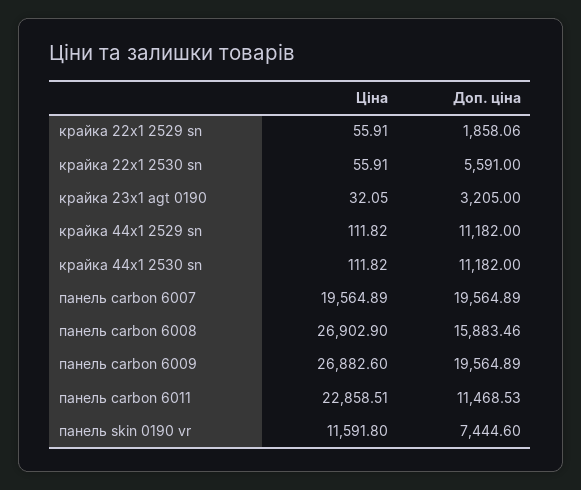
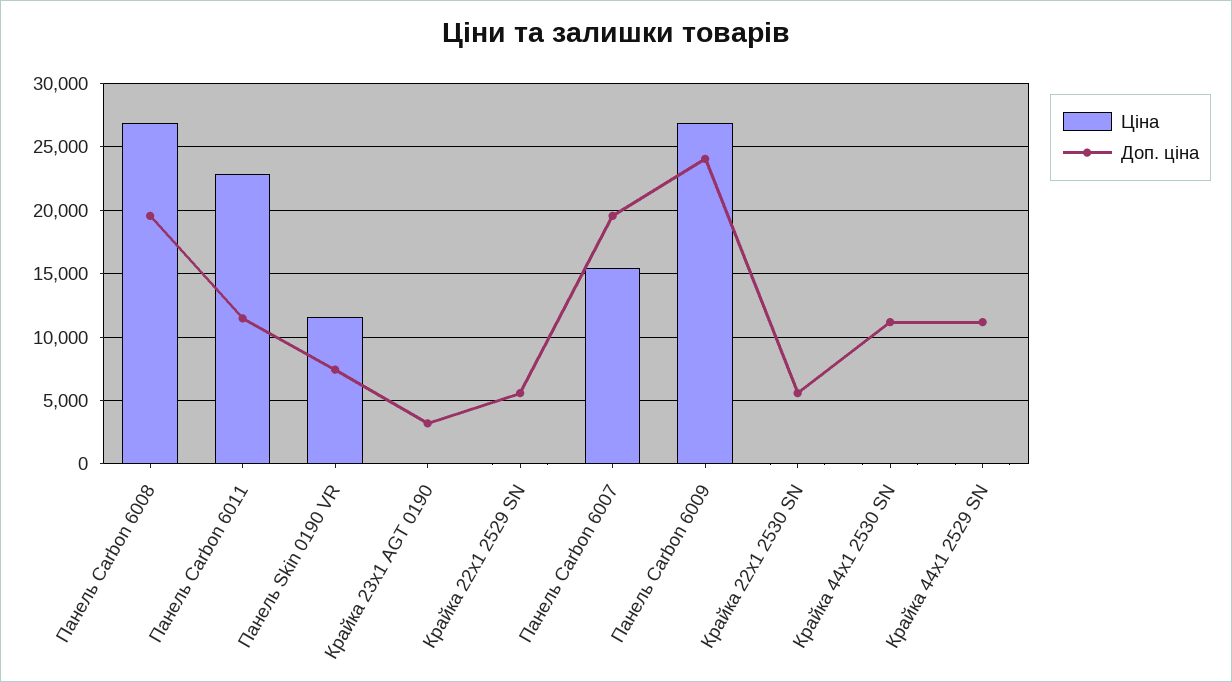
  {
    "Ціна": {
      "крайка 22x1 2529 sn": 55.91,
      "крайка 22x1 2530 sn": 55.91,
      "крайка 23x1 agt 0190": 32.05,
      "крайка 44x1 2529 sn": 111.82,
      "крайка 44x1 2530 sn": 111.82,
-     "панель carbon 6007": 19564.89,
+     "панель carbon 6007": 15500,
      "панель carbon 6008": 26902.9,
      "панель carbon 6009": 26882.6,
      "панель carbon 6011": 22858.51,
      "панель skin 0190 vr": 11591.8
    },
    "Доп. ціна": {
-     "крайка 22x1 2529 sn": 1858.06,
+     "крайка 22x1 2529 sn": 5500,
      "крайка 22x1 2530 sn": 5591,
      "крайка 23x1 agt 0190": 3205,
      "крайка 44x1 2529 sn": 11182,
      "крайка 44x1 2530 sn": 11182,
      "панель carbon 6007": 19564.89,
-     "панель carbon 6008": 15883.46,
+     "панель carbon 6008": 19500,
-     "панель carbon 6009": 19564.89,
+     "панель carbon 6009": 24000,
      "панель carbon 6011": 11468.53,
      "панель skin 0190 vr": 7444.6
    }
  }

